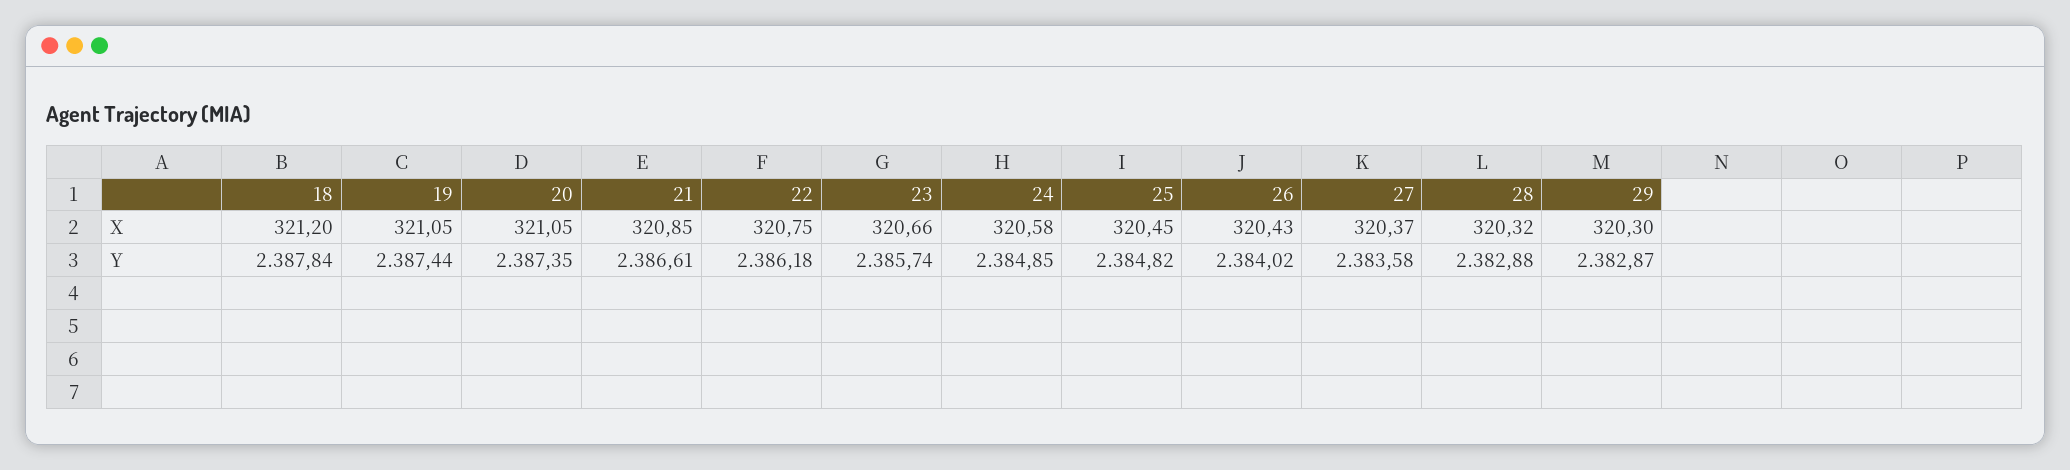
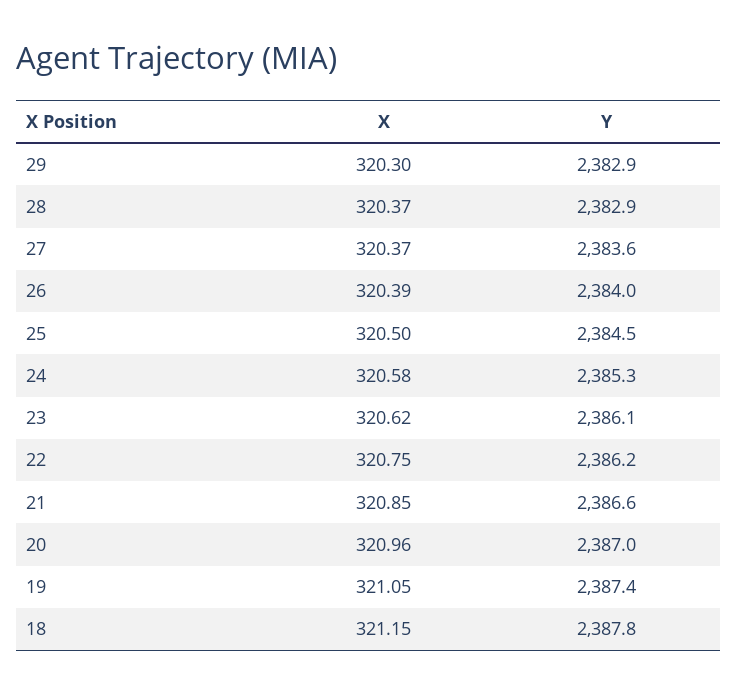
  {
    "18": {
-     "X": 321.2,
+     "X": 321.15,
      "Y": 2387.84
    },
    "19": {
      "X": 321.05,
      "Y": 2387.44
    },
    "20": {
-     "X": 321.05,
+     "X": 320.96,
-     "Y": 2387.35
+     "Y": 2387
    },
    "21": {
      "X": 320.85,
      "Y": 2386.61
    },
    "22": {
      "X": 320.75,
      "Y": 2386.18
    },
    "23": {
-     "X": 320.66,
+     "X": 320.62,
-     "Y": 2385.74
+     "Y": 2386.1
    },
    "24": {
      "X": 320.58,
-     "Y": 2384.85
+     "Y": 2385.3
    },
    "25": {
-     "X": 320.45,
+     "X": 320.5,
-     "Y": 2384.82
+     "Y": 2384.5
    },
    "26": {
-     "X": 320.43,
+     "X": 320.39,
      "Y": 2384.02
    },
    "27": {
      "X": 320.37,
      "Y": 2383.58
    },
    "28": {
-     "X": 320.32,
+     "X": 320.37,
      "Y": 2382.88
    },
    "29": {
      "X": 320.3,
      "Y": 2382.87
    }
  }

